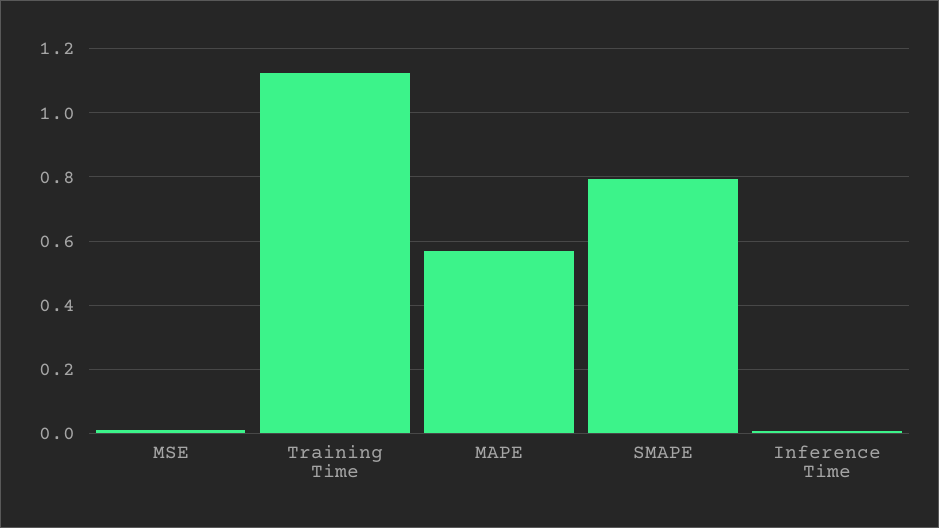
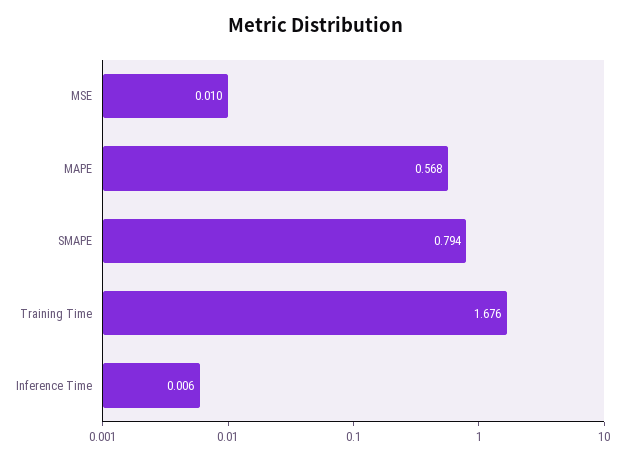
  {
    "MSE": 0.01,
-   "Training Time": 1.12,
+   "Training Time": 1.676,
    "MAPE": 0.568,
    "SMAPE": 0.794,
    "Inference Time": 0.006
  }

